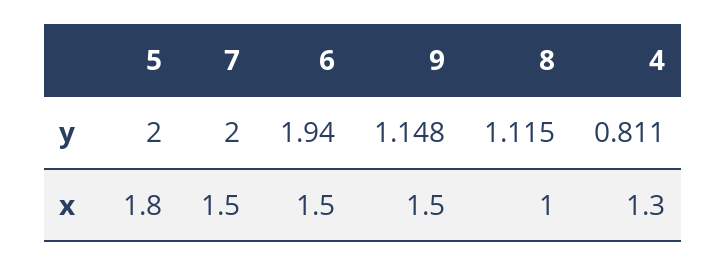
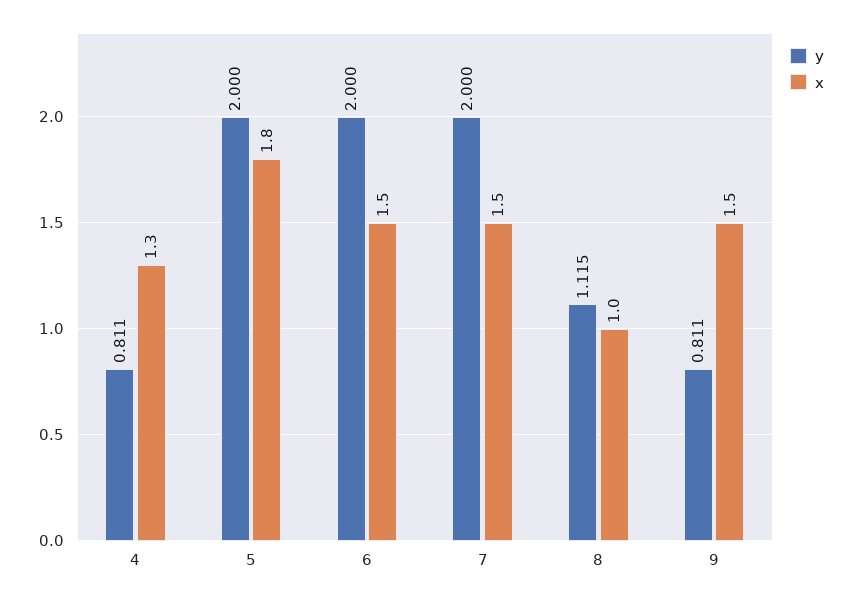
  {
    "y": {
      "5": 2,
      "7": 2,
-     "6": 1.94,
+     "6": 2,
-     "9": 1.148,
+     "9": 0.811,
      "8": 1.115,
      "4": 0.811
    },
    "x": {
      "5": 1.8,
      "7": 1.5,
      "6": 1.5,
      "9": 1.5,
      "8": 1,
      "4": 1.3
    }
  }

